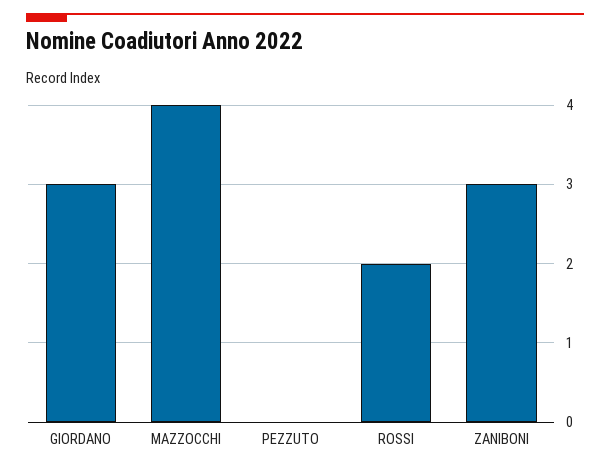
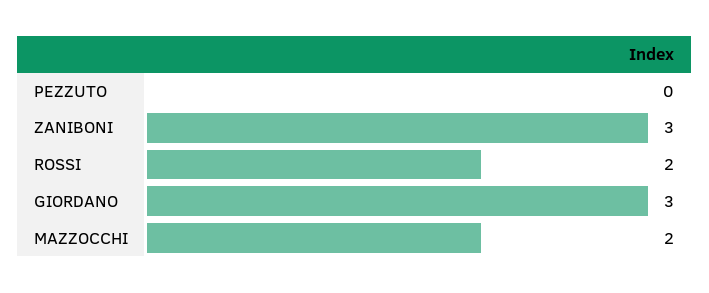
  {
    "GIORDANO": 3,
-   "MAZZOCCHI": 4,
+   "MAZZOCCHI": 2,
    "PEZZUTO": 0,
    "ROSSI": 2,
    "ZANIBONI": 3
  }

